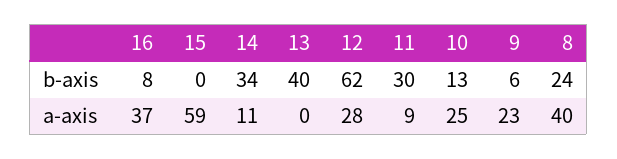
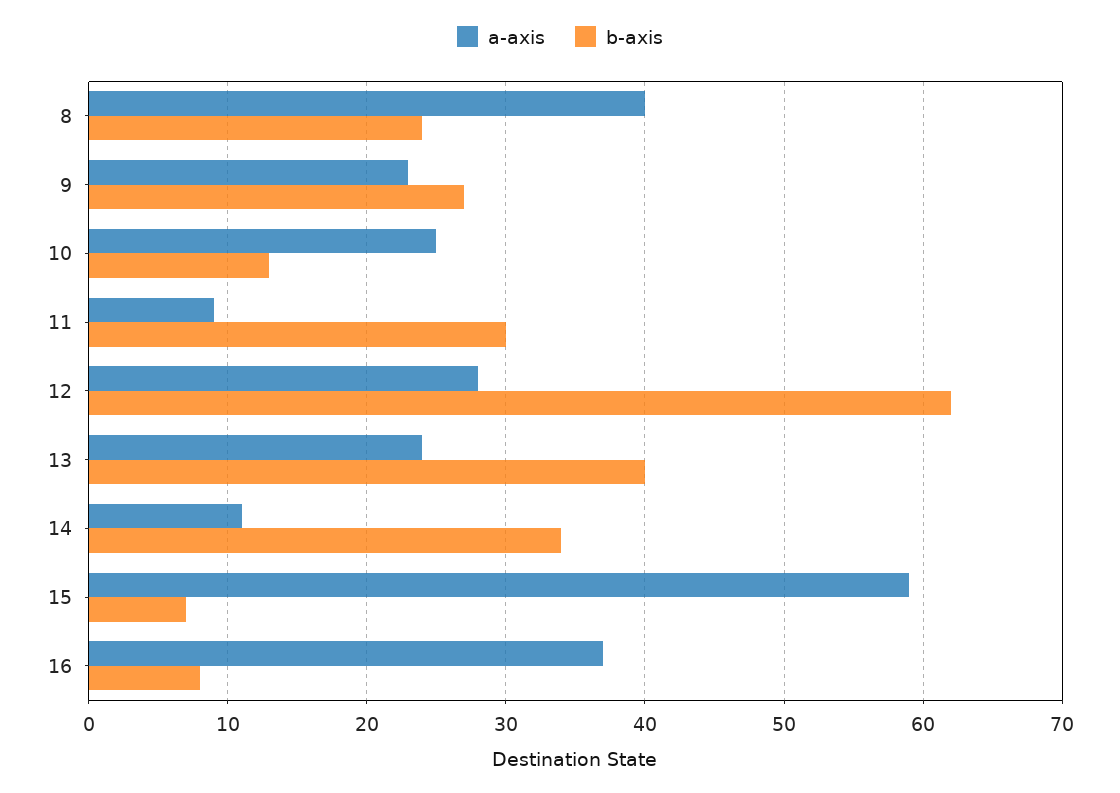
  {
    "b-axis": {
      "16": 8,
-     "15": 0,
+     "15": 7,
      "14": 34,
      "13": 40,
      "12": 62,
      "11": 30,
      "10": 13,
-     "9": 6,
+     "9": 27,
      "8": 24
    },
    "a-axis": {
      "16": 37,
      "15": 59,
      "14": 11,
-     "13": 0,
+     "13": 24,
      "12": 28,
      "11": 9,
      "10": 25,
      "9": 23,
      "8": 40
    }
  }

